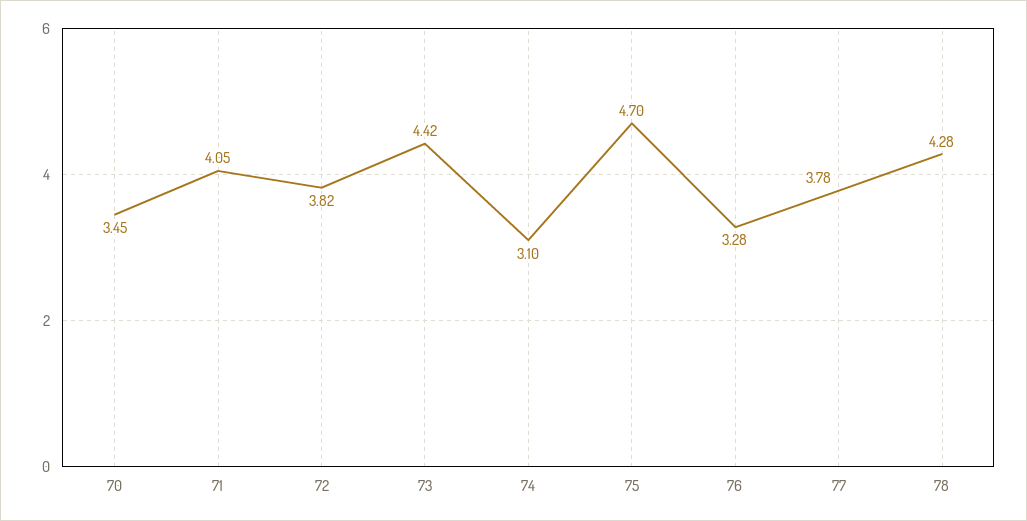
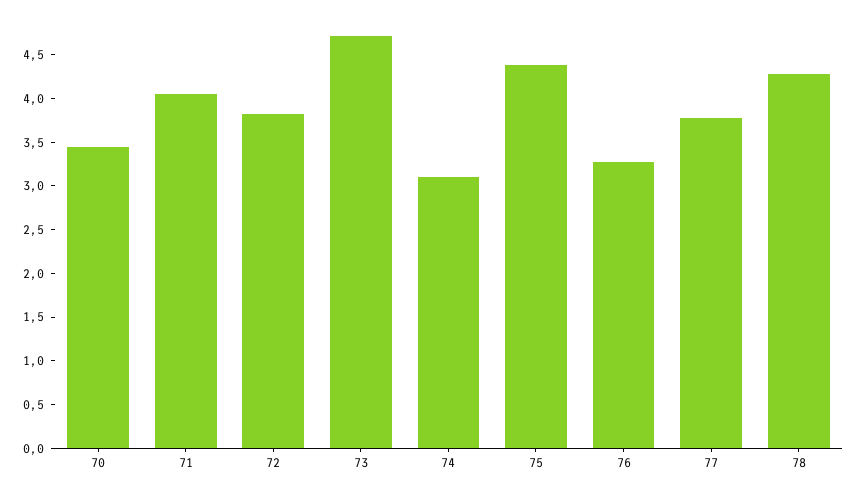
  {
    "70": 3.45,
    "71": 4.05,
    "72": 3.82,
-   "73": 4.42,
+   "73": 4.7,
    "74": 3.1,
-   "75": 4.7,
+   "75": 4.4,
    "76": 3.28,
    "77": 3.78,
    "78": 4.28
  }

